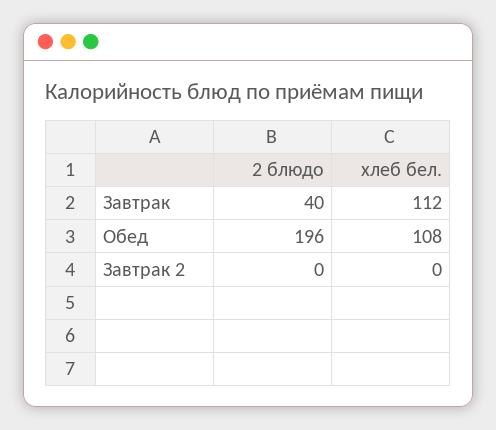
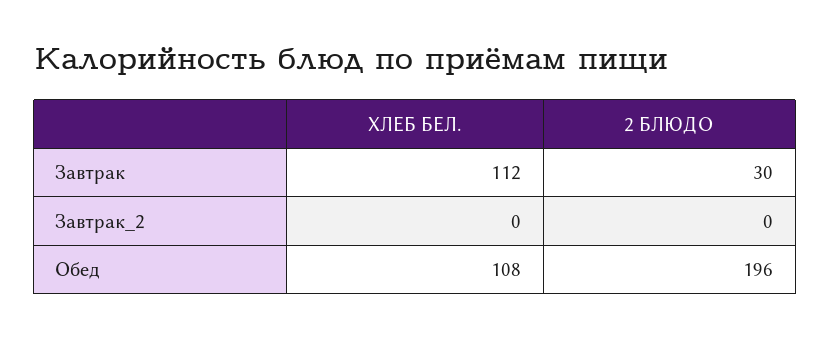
  {
    "2 блюдо": {
-     "Завтрак": 40,
+     "Завтрак": 30,
      "Обед": 196,
      "Завтрак 2": 0
    },
    "хлеб бел.": {
      "Завтрак": 112,
      "Обед": 108,
      "Завтрак 2": 0
    }
  }

